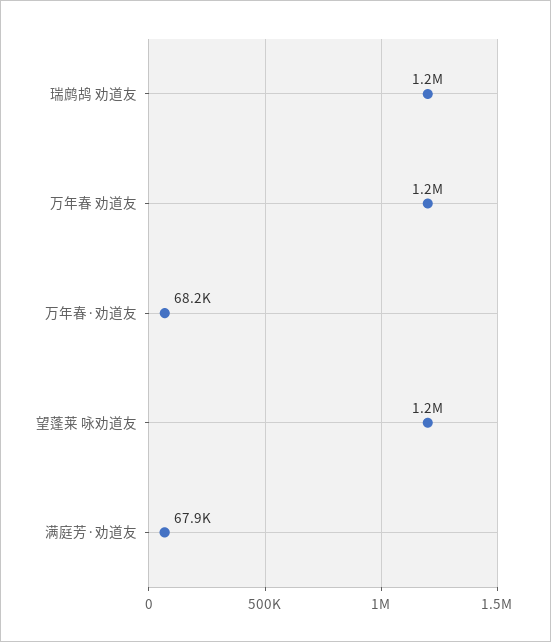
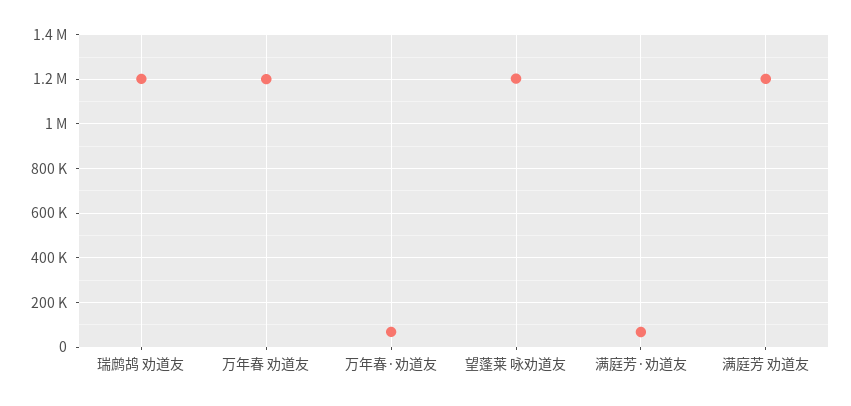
  {
    "瑞鹧鸪 劝道友": 1200000,
    "万年春 劝道友": 1200000,
    "万年春·劝道友": 68200,
    "望蓬莱 咏劝道友": 1200000,
-   "满庭芳·劝道友": 67900
+   "满庭芳·劝道友": 67900,
+   "满庭芳 劝道友": 1200000
  }

